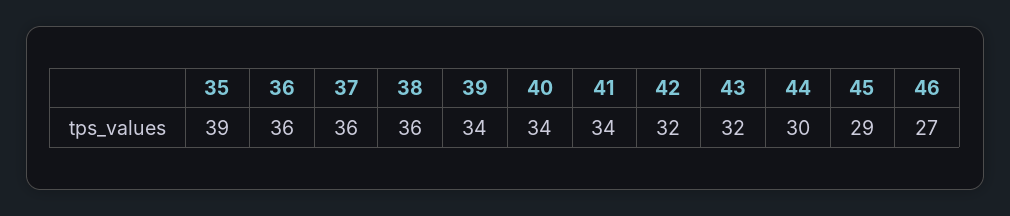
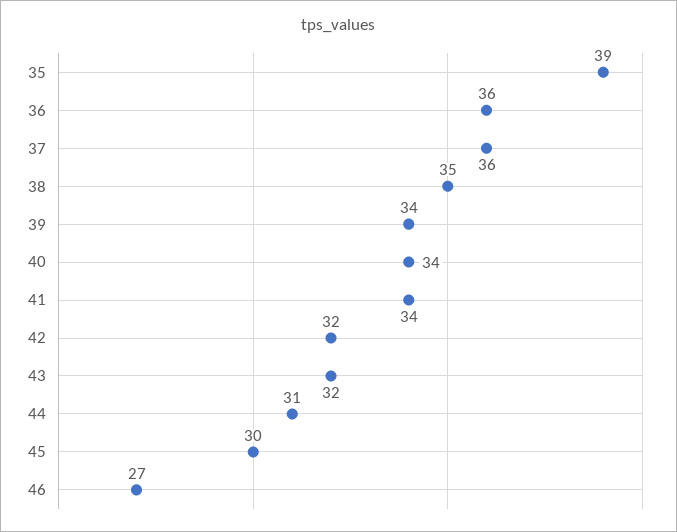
  {
    "35": 39,
    "36": 36,
    "37": 36,
-   "38": 36,
+   "38": 35,
    "39": 34,
    "40": 34,
    "41": 34,
    "42": 32,
    "43": 32,
-   "44": 30,
+   "44": 31,
-   "45": 29,
+   "45": 30,
    "46": 27
  }

